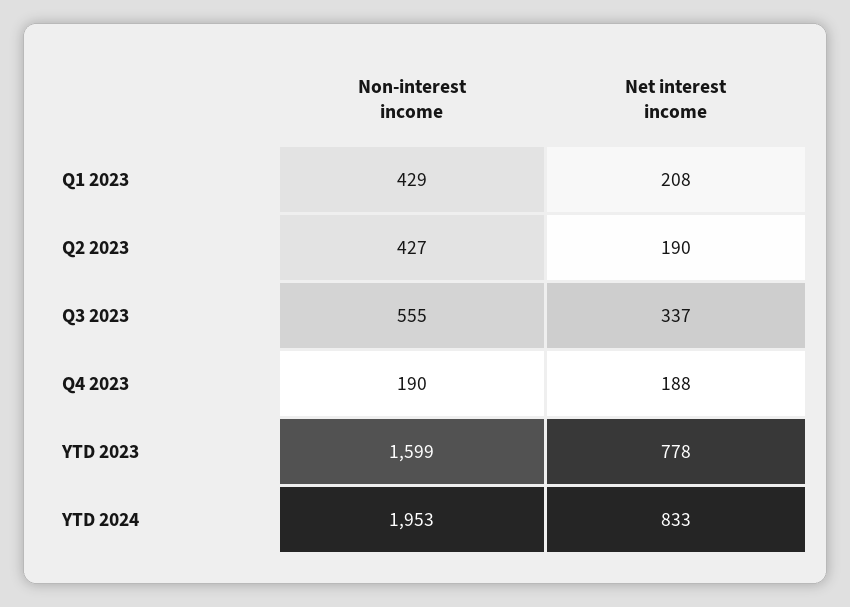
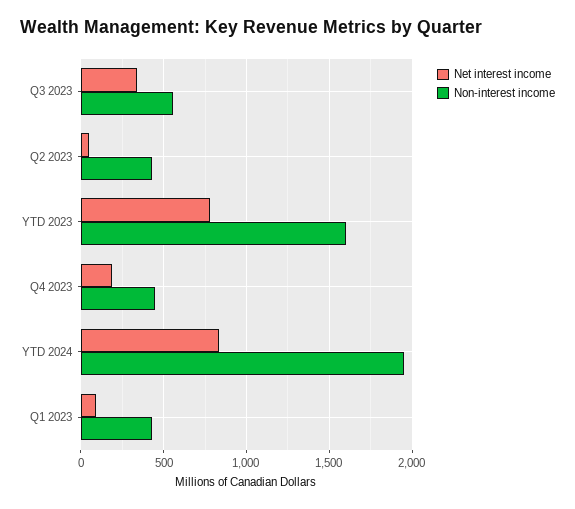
  {
    "Non-interest income": {
      "Q1 2023": 429,
      "Q2 2023": 427,
      "Q3 2023": 555,
-     "Q4 2023": 190,
+     "Q4 2023": 450,
      "YTD 2023": 1599,
      "YTD 2024": 1953
    },
    "Net interest income": {
-     "Q1 2023": 208,
+     "Q1 2023": 100,
-     "Q2 2023": 190,
+     "Q2 2023": 50,
      "Q3 2023": 337,
      "Q4 2023": 188,
      "YTD 2023": 778,
      "YTD 2024": 833
    }
  }

